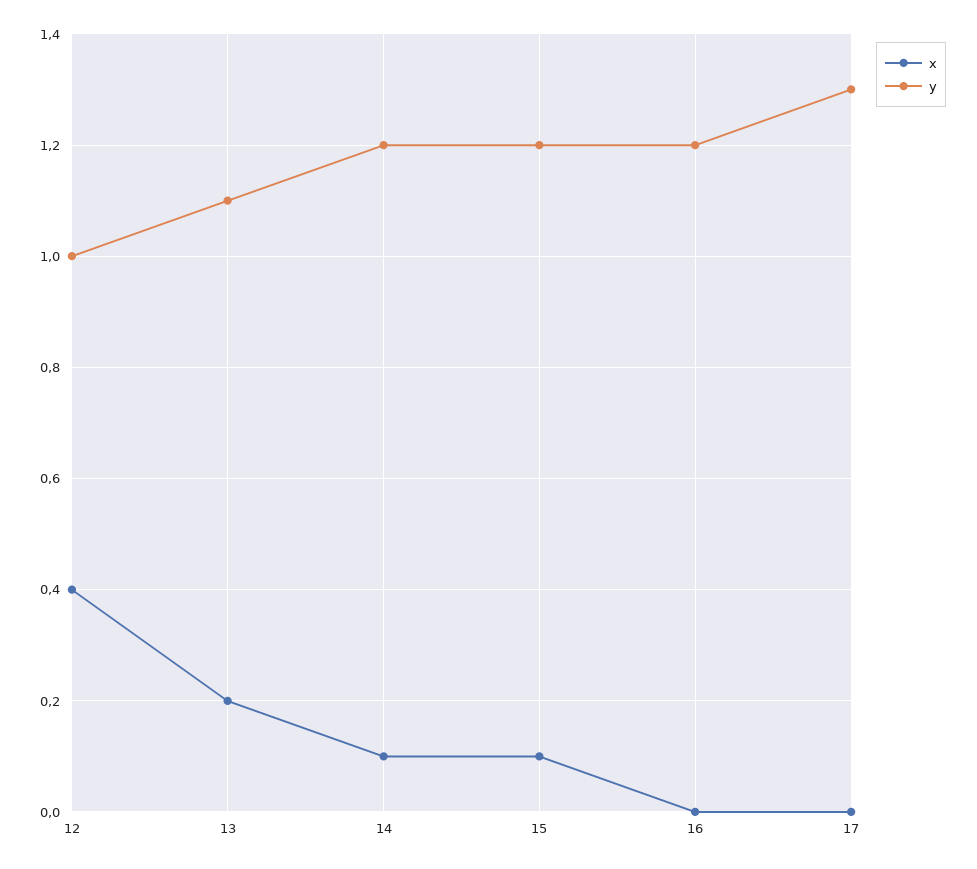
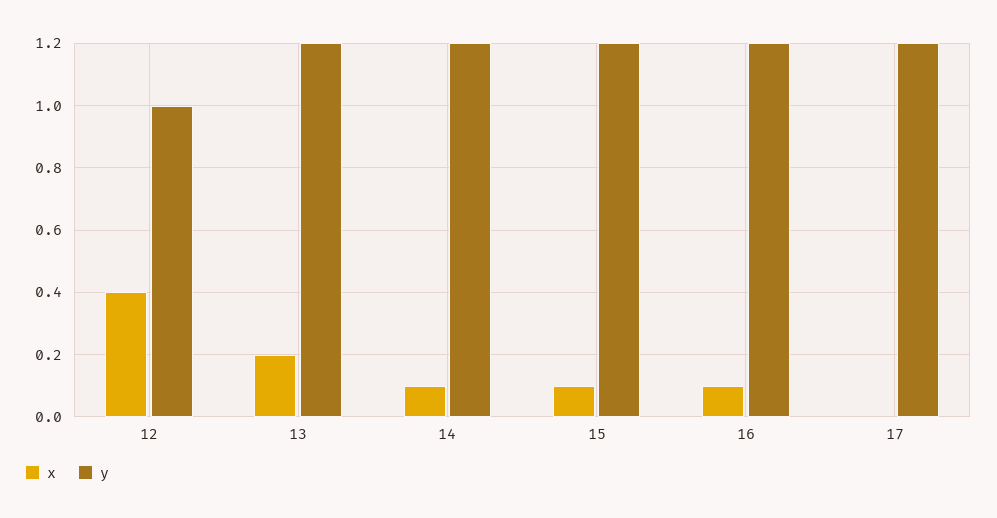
  {
    "x": {
      "12": 0.4,
      "13": 0.2,
      "14": 0.1,
      "15": 0.1,
-     "16": 0,
+     "16": 0.1,
      "17": 0
    },
    "y": {
      "12": 1,
-     "13": 1.1,
+     "13": 1.2,
      "14": 1.2,
      "15": 1.2,
      "16": 1.2,
-     "17": 1.3
+     "17": 1.2
    }
  }

